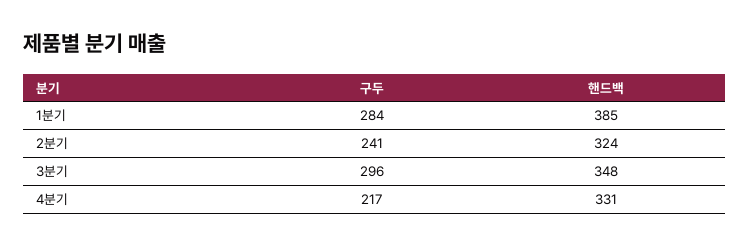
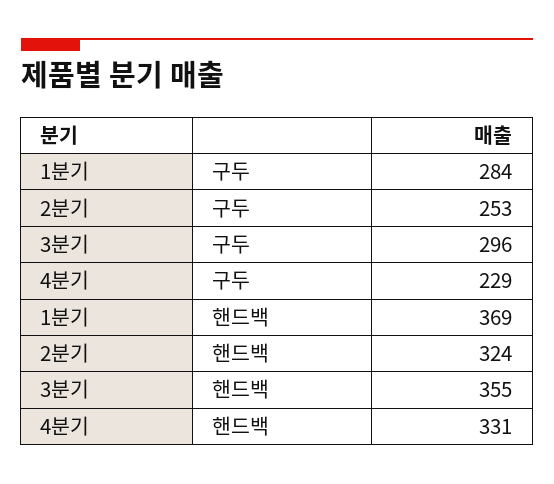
  {
    "구두": {
      "1분기": 284,
-     "2분기": 241,
+     "2분기": 253,
      "3분기": 296,
-     "4분기": 217
+     "4분기": 229
    },
    "핸드백": {
-     "1분기": 385,
+     "1분기": 369,
      "2분기": 324,
-     "3분기": 348,
+     "3분기": 355,
      "4분기": 331
    }
  }

